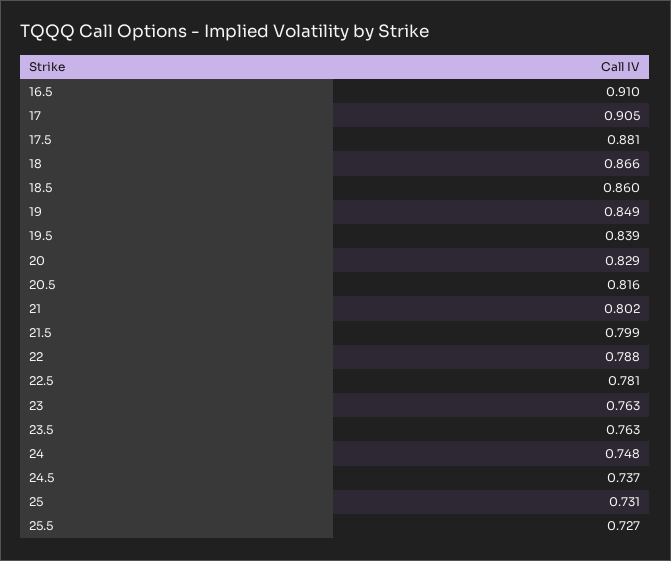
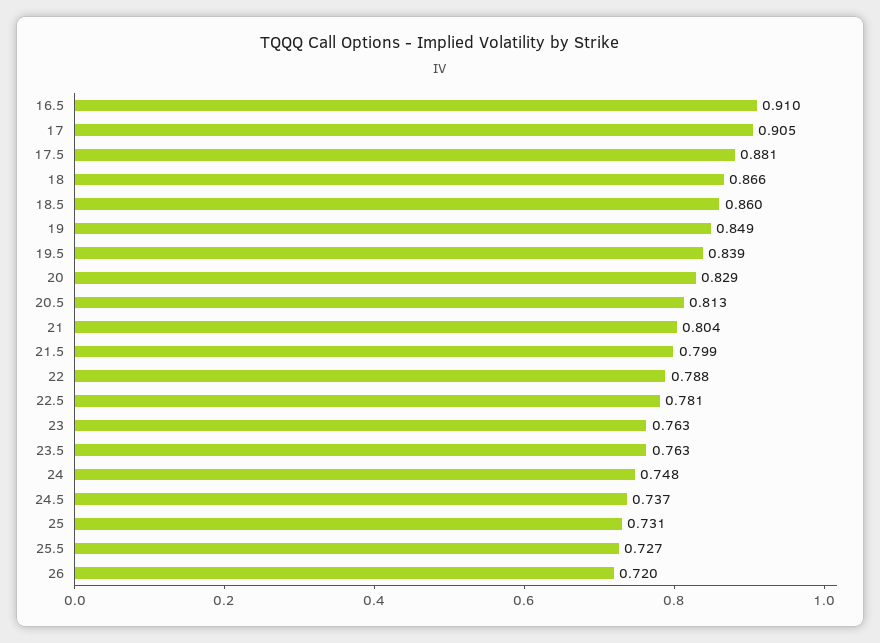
  {
    "16.5": 0.91,
    "17": 0.905,
    "17.5": 0.881,
    "18": 0.866,
    "18.5": 0.86,
    "19": 0.849,
    "19.5": 0.839,
    "20": 0.829,
-   "20.5": 0.816,
+   "20.5": 0.813,
-   "21": 0.802,
+   "21": 0.804,
    "21.5": 0.799,
    "22": 0.788,
    "22.5": 0.781,
    "23": 0.763,
    "23.5": 0.763,
    "24": 0.748,
    "24.5": 0.737,
    "25": 0.731,
-   "25.5": 0.727
+   "25.5": 0.727,
+   "26": 0.72
  }

